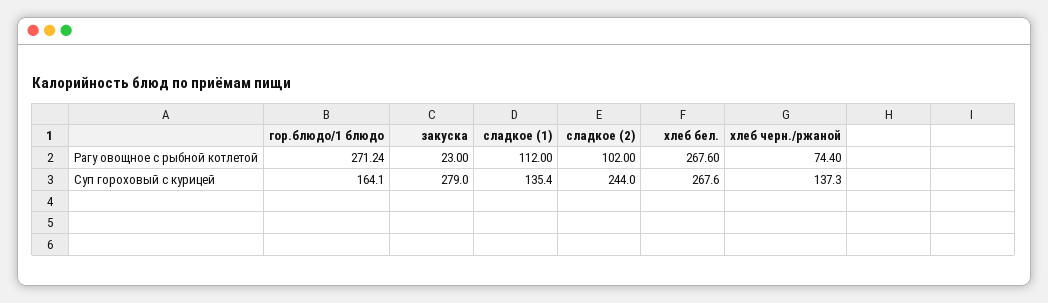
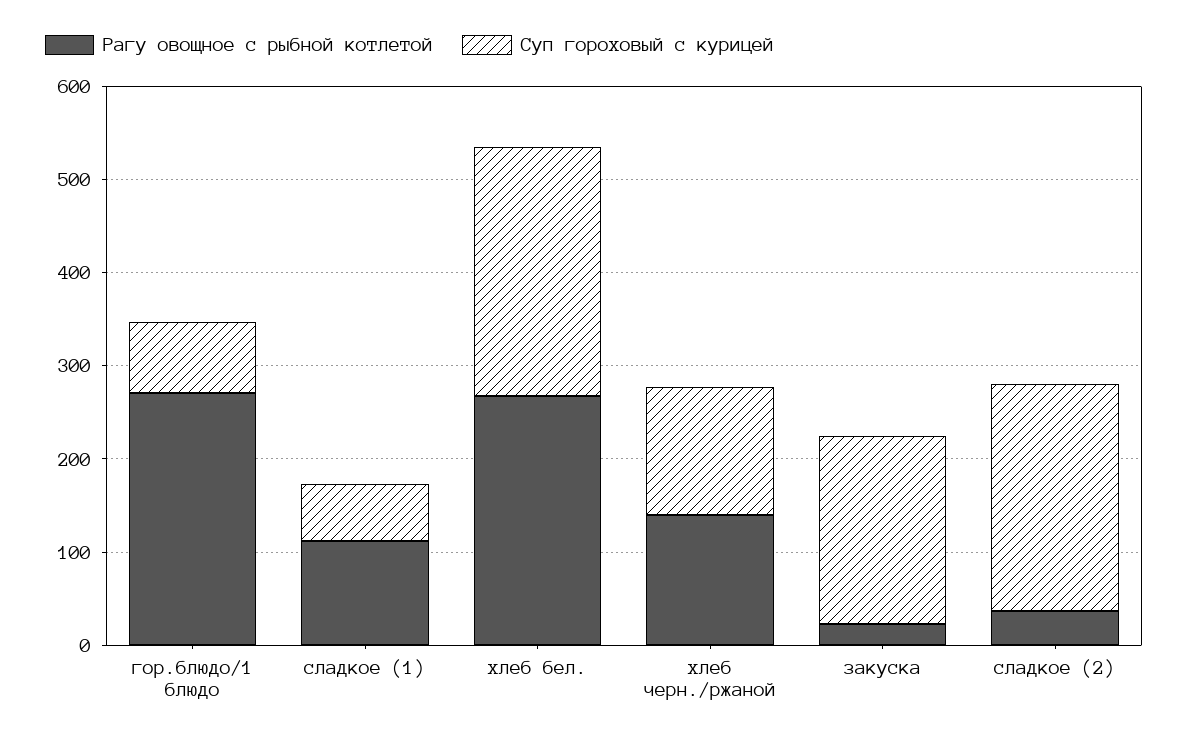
  {
    "Рагу овощное с рыбной котлетой": {
      "гор.блюдо/1 блюдо": 271.24,
      "закуска": 23,
      "сладкое (1)": 112,
-     "сладкое (2)": 102,
+     "сладкое (2)": 40,
      "хлеб бел.": 267.6,
-     "хлеб черн./ржаной": 74.4
+     "хлеб черн./ржаной": 140
    },
    "Суп гороховый с курицей": {
-     "гор.блюдо/1 блюдо": 164.1,
+     "гор.блюдо/1 блюдо": 80,
-     "закуска": 279,
+     "закуска": 200,
-     "сладкое (1)": 135.4,
+     "сладкое (1)": 60,
      "сладкое (2)": 244,
      "хлеб бел.": 267.6,
      "хлеб черн./ржаной": 137.3
    }
  }

